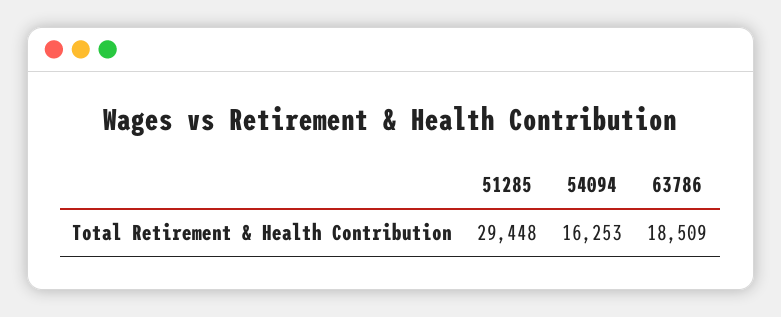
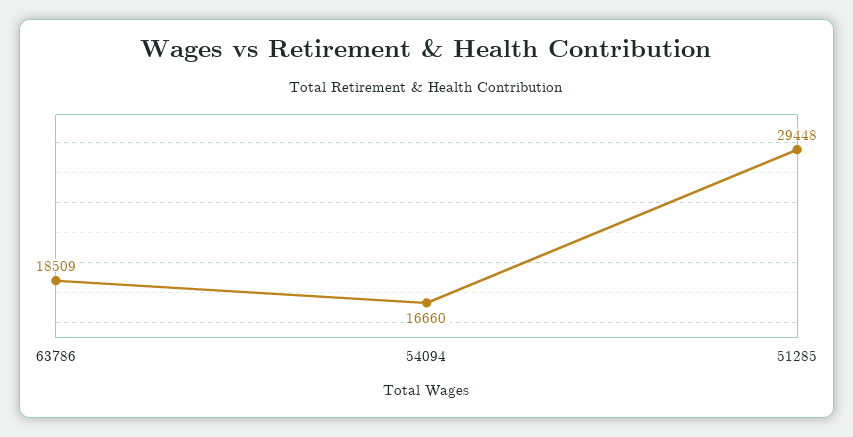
  {
    "51285": 29448,
-   "54094": 16253,
+   "54094": 16660,
    "63786": 18509
  }

